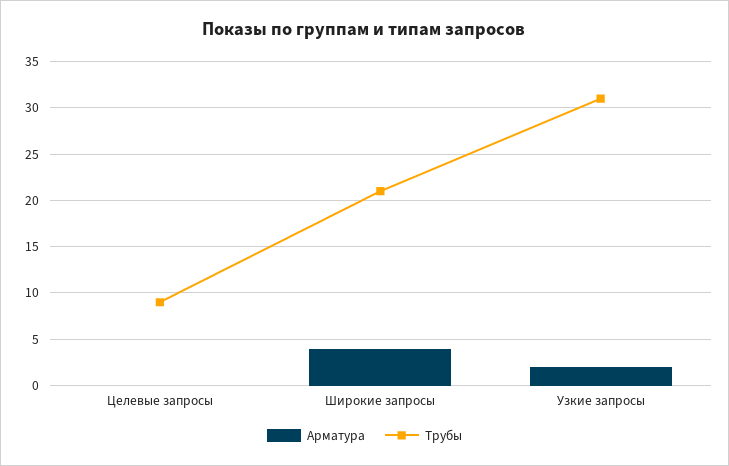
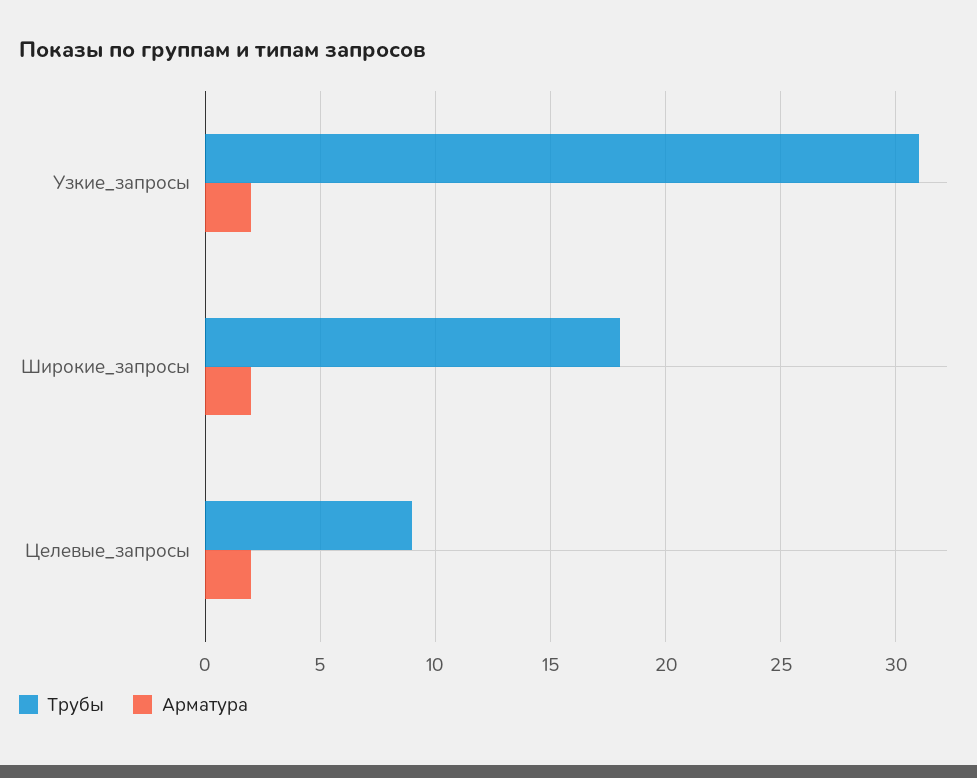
  {
    "Арматура": {
-     "Целевые запросы": 0,
+     "Целевые запросы": 2,
-     "Широкие запросы": 4,
+     "Широкие запросы": 2,
      "Узкие запросы": 2
    },
    "Трубы": {
      "Целевые запросы": 9,
-     "Широкие запросы": 21,
+     "Широкие запросы": 18,
      "Узкие запросы": 31
    }
  }

